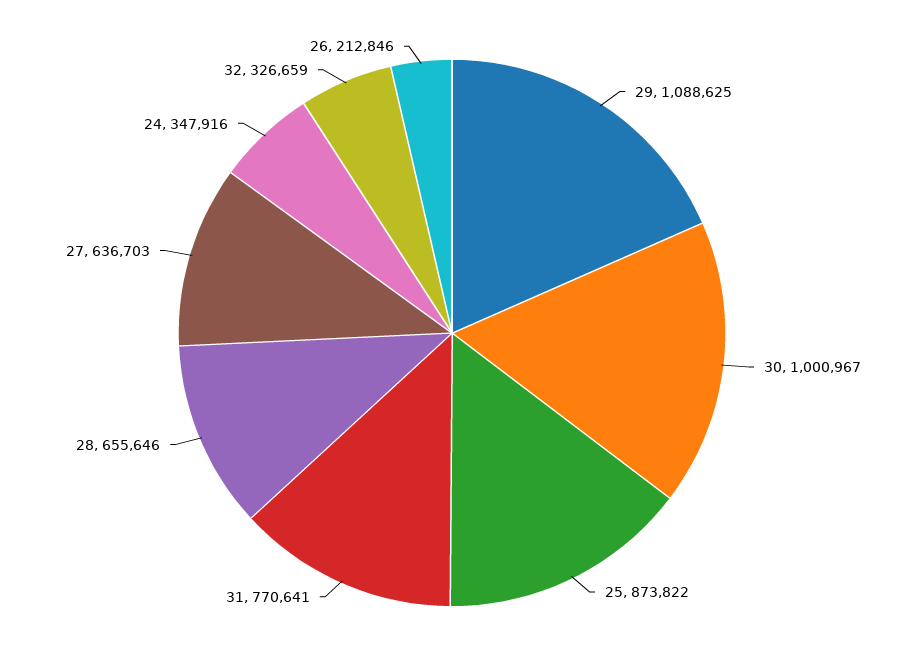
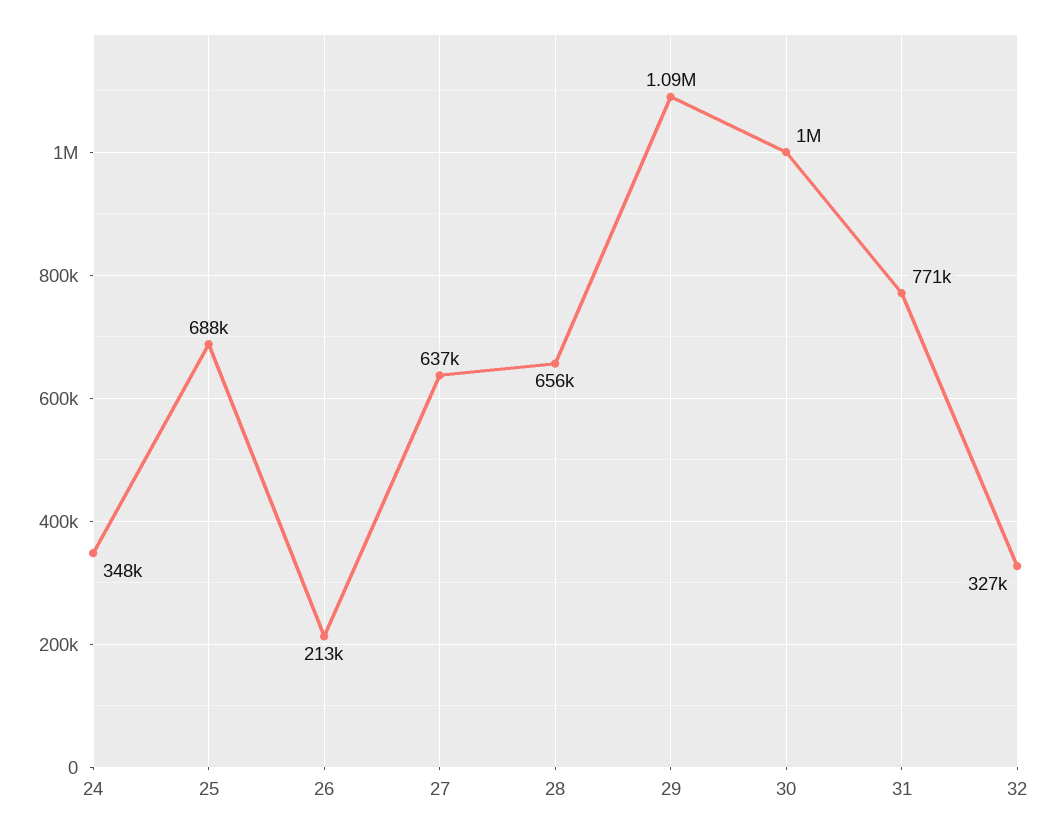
  {
    "29": 1088625,
    "30": 1000967,
-   "25": 873822,
+   "25": 688000,
    "31": 770641,
    "28": 655646,
    "27": 636703,
    "24": 347916,
    "32": 326659,
    "26": 212846
  }

